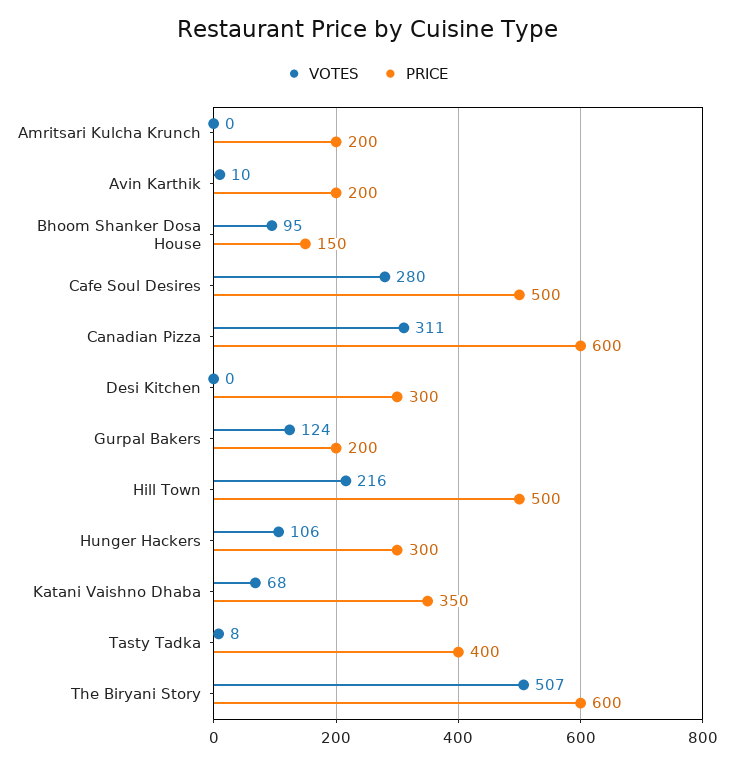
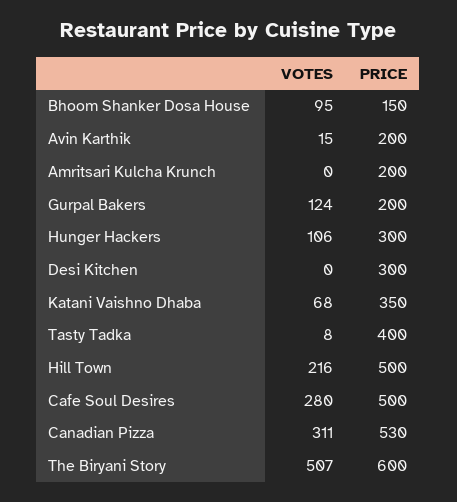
  {
    "VOTES": {
      "Amritsari Kulcha Krunch": 0,
-     "Avin Karthik": 10,
+     "Avin Karthik": 15,
      "Bhoom Shanker Dosa House": 95,
      "Cafe Soul Desires": 280,
      "Canadian Pizza": 311,
      "Desi Kitchen": 0,
      "Gurpal Bakers": 124,
      "Hill Town": 216,
      "Hunger Hackers": 106,
      "Katani Vaishno Dhaba": 68,
      "Tasty Tadka": 8,
      "The Biryani Story": 507
    },
    "PRICE": {
      "Amritsari Kulcha Krunch": 200,
      "Avin Karthik": 200,
      "Bhoom Shanker Dosa House": 150,
      "Cafe Soul Desires": 500,
-     "Canadian Pizza": 600,
+     "Canadian Pizza": 530,
      "Desi Kitchen": 300,
      "Gurpal Bakers": 200,
      "Hill Town": 500,
      "Hunger Hackers": 300,
      "Katani Vaishno Dhaba": 350,
      "Tasty Tadka": 400,
      "The Biryani Story": 600
    }
  }

